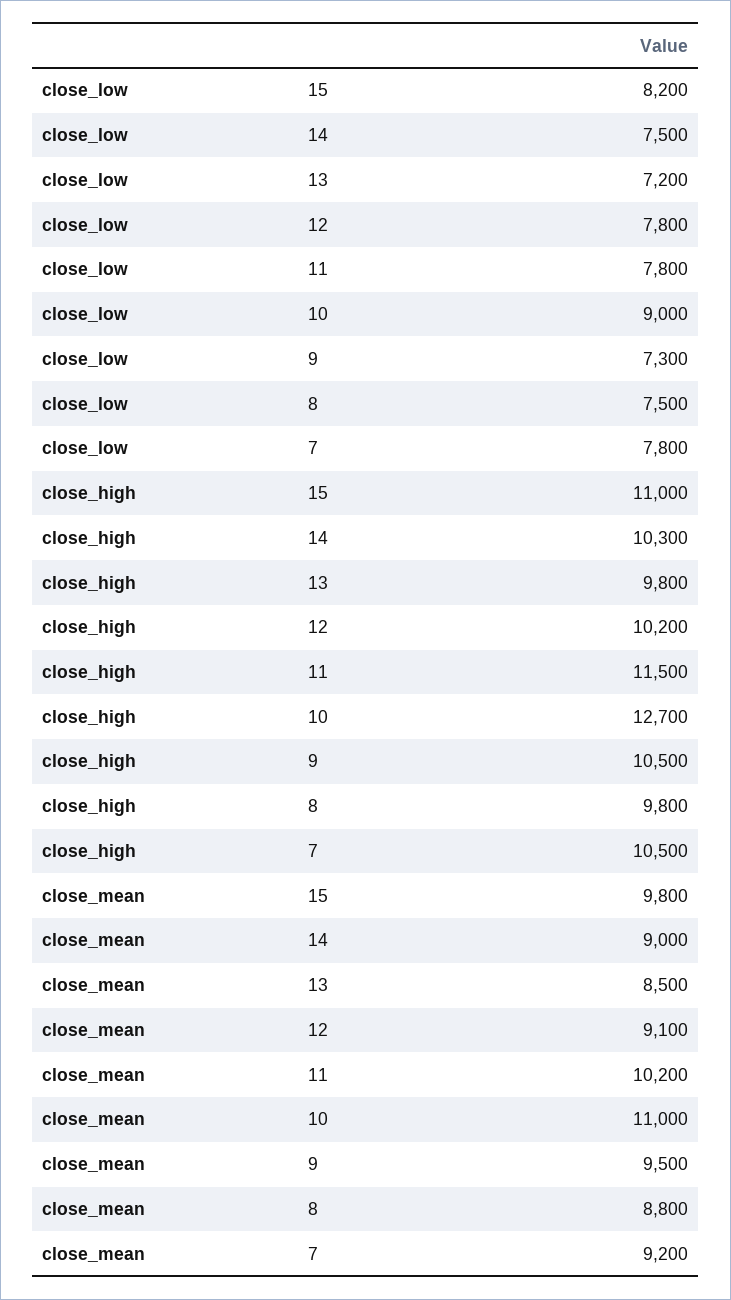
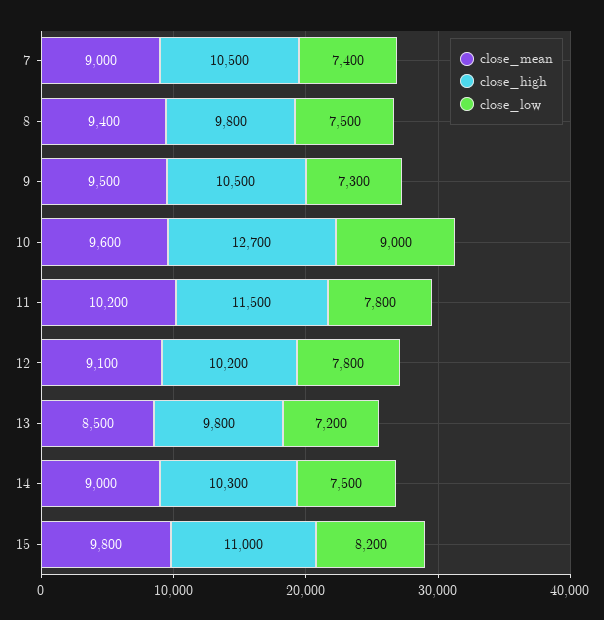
  {
    "close_low": {
      "15": 8200,
      "14": 7500,
      "13": 7200,
      "12": 7800,
      "11": 7800,
      "10": 9000,
      "9": 7300,
      "8": 7500,
-     "7": 7800
+     "7": 7400
    },
    "close_high": {
      "15": 11000,
      "14": 10300,
      "13": 9800,
      "12": 10200,
      "11": 11500,
      "10": 12700,
      "9": 10500,
      "8": 9800,
      "7": 10500
    },
    "close_mean": {
      "15": 9800,
      "14": 9000,
      "13": 8500,
      "12": 9100,
      "11": 10200,
-     "10": 11000,
+     "10": 9600,
      "9": 9500,
-     "8": 8800,
+     "8": 9400,
-     "7": 9200
+     "7": 9000
    }
  }

